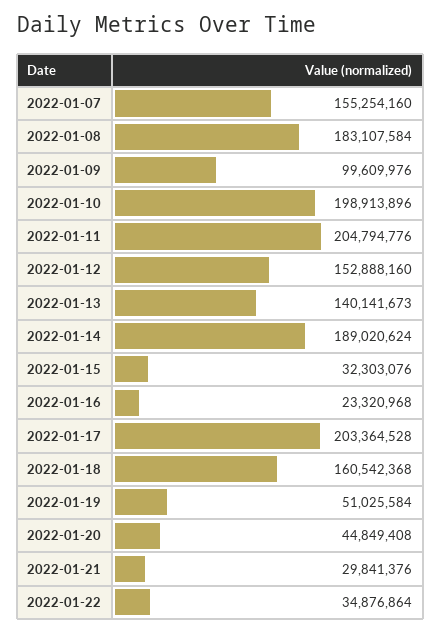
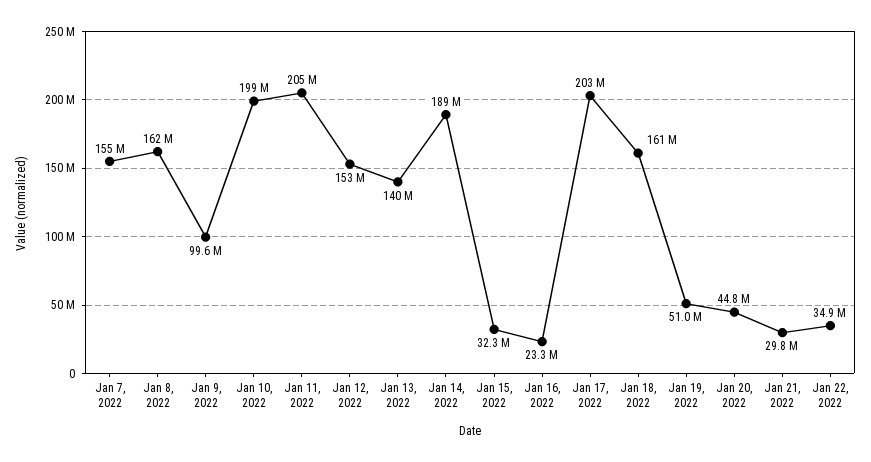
  {
    "2022-01-07": 155254160,
-   "2022-01-08": 183107584,
+   "2022-01-08": 162000000,
    "2022-01-09": 99609976,
    "2022-01-10": 198913896,
    "2022-01-11": 204794776,
    "2022-01-12": 152888160,
    "2022-01-13": 140141673,
    "2022-01-14": 189020624,
    "2022-01-15": 32303076,
    "2022-01-16": 23320968,
    "2022-01-17": 203364528,
    "2022-01-18": 160542368,
    "2022-01-19": 51025584,
    "2022-01-20": 44849408,
    "2022-01-21": 29841376,
    "2022-01-22": 34876864
  }

